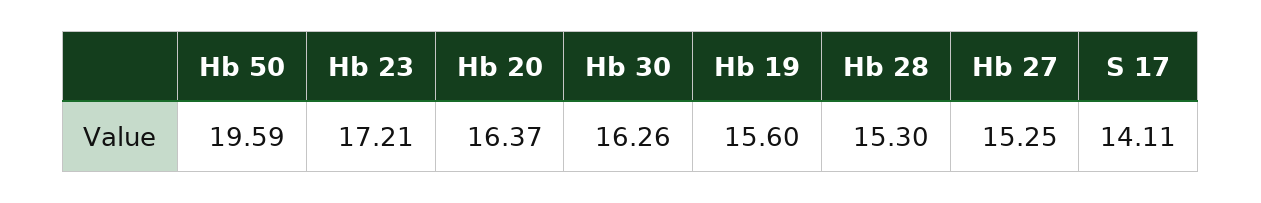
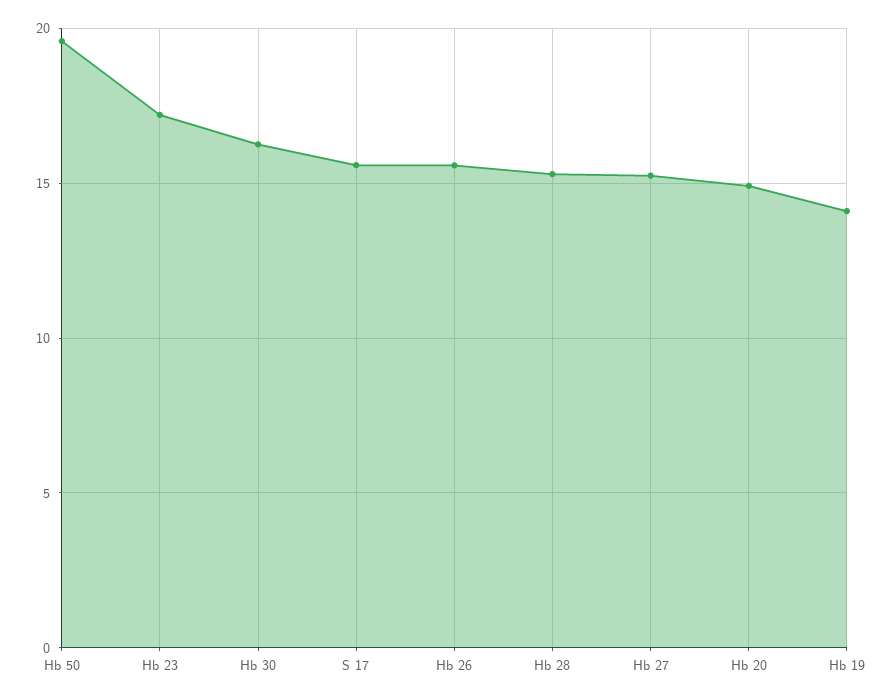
  {
    "Hb 50": 19.59,
    "Hb 23": 17.21,
-   "Hb 20": 16.37,
+   "Hb 20": 15,
    "Hb 30": 16.26,
-   "Hb 19": 15.6,
+   "Hb 19": 14,
    "Hb 28": 15.3,
    "Hb 27": 15.25,
-   "S 17": 14.11
+   "S 17": 15.5,
+   "Hb 26": 15.5
  }

